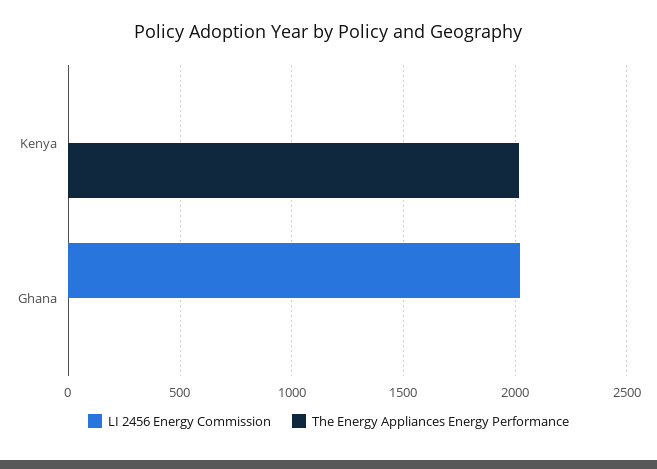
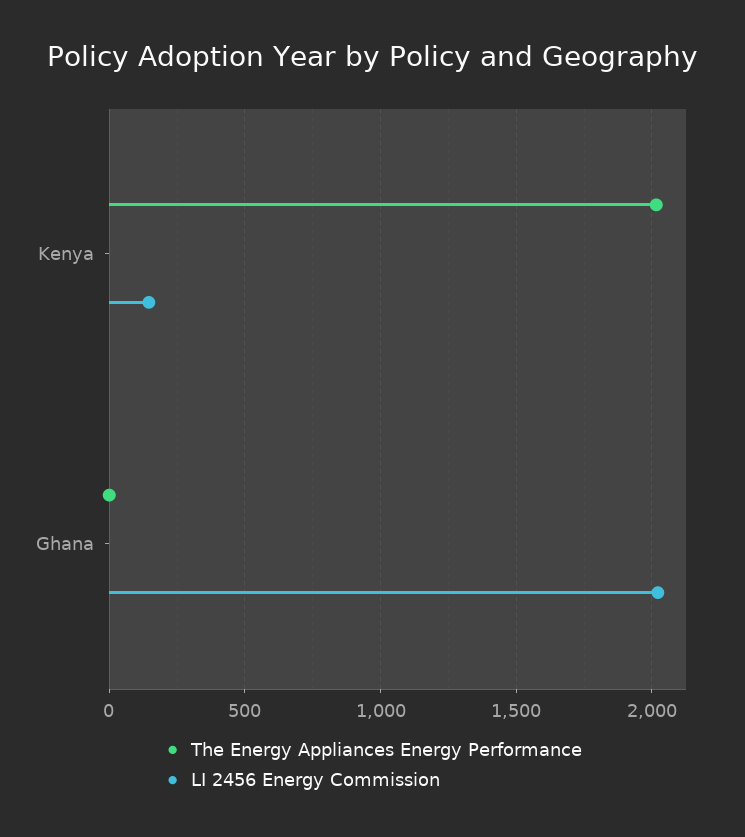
  {
    "LI 2456 Energy Commission": {
-     "Kenya": 0,
+     "Kenya": 150,
      "Ghana": 2000
    },
    "The Energy Appliances Energy Performance": {
      "Kenya": 2000,
      "Ghana": 0
    }
  }

